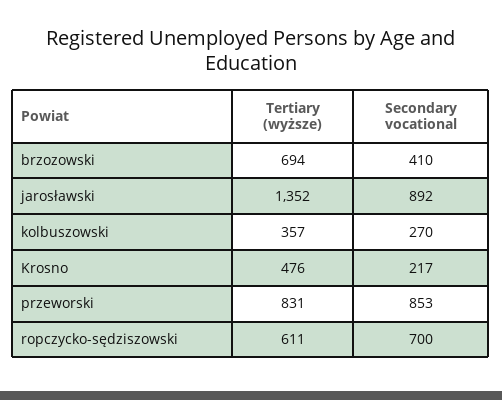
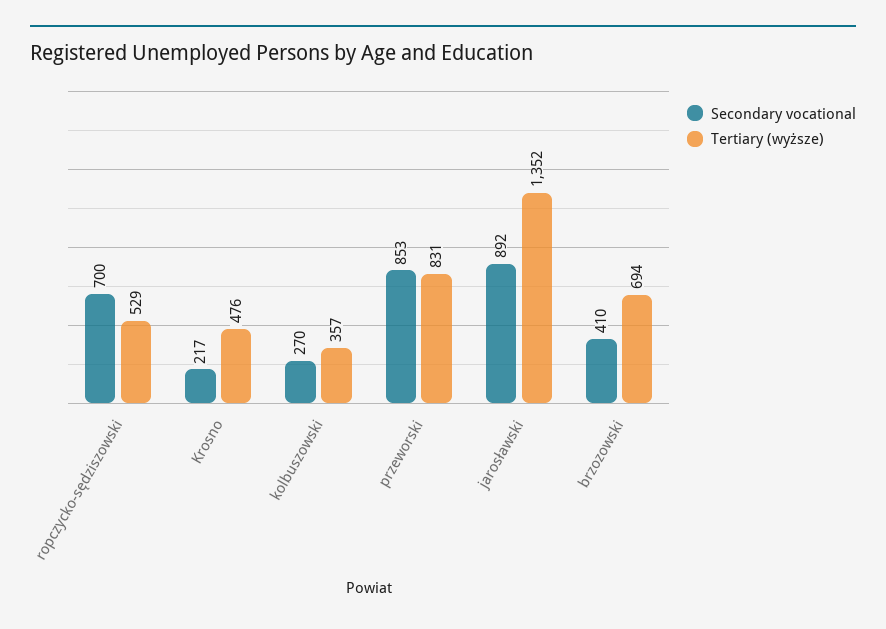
  {
    "Tertiary (wyższe)": {
      "brzozowski": 694,
      "jarosławski": 1352,
      "kolbuszowski": 357,
      "Krosno": 476,
      "przeworski": 831,
-     "ropczycko-sędziszowski": 611
+     "ropczycko-sędziszowski": 529
    },
    "Secondary vocational": {
      "brzozowski": 410,
      "jarosławski": 892,
      "kolbuszowski": 270,
      "Krosno": 217,
      "przeworski": 853,
      "ropczycko-sędziszowski": 700
    }
  }

